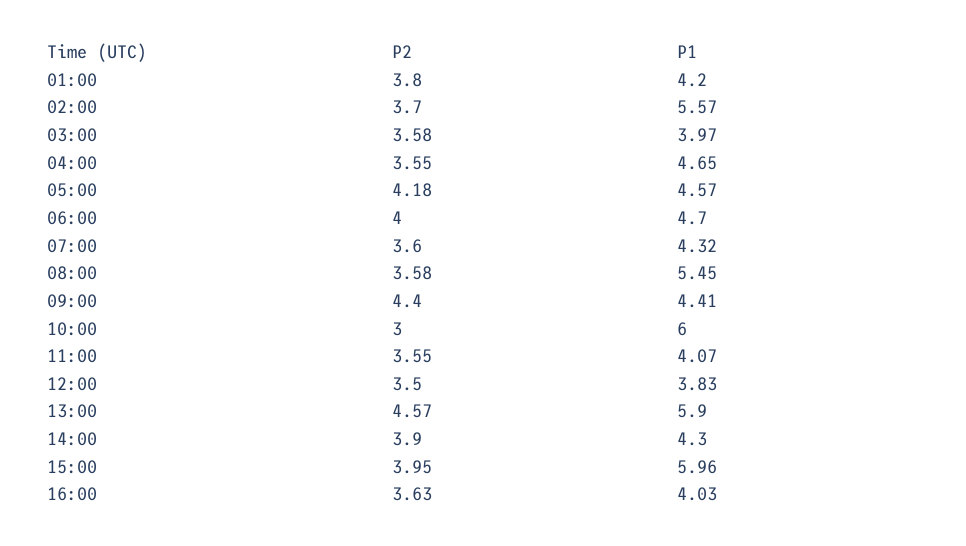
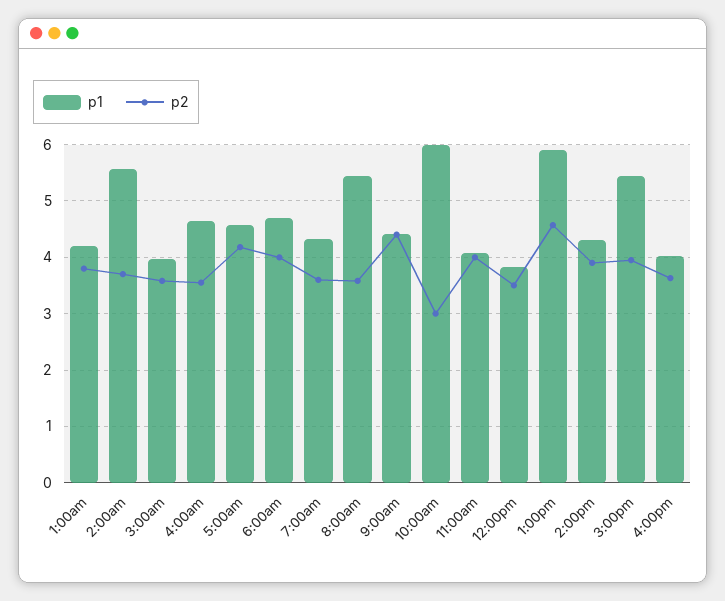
  {
    "P2": {
      "01:00": 3.8,
      "02:00": 3.7,
      "03:00": 3.58,
      "04:00": 3.55,
      "05:00": 4.18,
      "06:00": 4,
      "07:00": 3.6,
      "08:00": 3.58,
      "09:00": 4.4,
      "10:00": 3,
-     "11:00": 3.55,
+     "11:00": 4,
      "12:00": 3.5,
      "13:00": 4.57,
      "14:00": 3.9,
      "15:00": 3.95,
      "16:00": 3.63
    },
    "P1": {
      "01:00": 4.2,
      "02:00": 5.57,
      "03:00": 3.97,
      "04:00": 4.65,
      "05:00": 4.57,
      "06:00": 4.7,
      "07:00": 4.32,
      "08:00": 5.45,
      "09:00": 4.41,
      "10:00": 6,
      "11:00": 4.07,
      "12:00": 3.83,
      "13:00": 5.9,
      "14:00": 4.3,
-     "15:00": 5.96,
+     "15:00": 5.4,
      "16:00": 4.03
    }
  }

